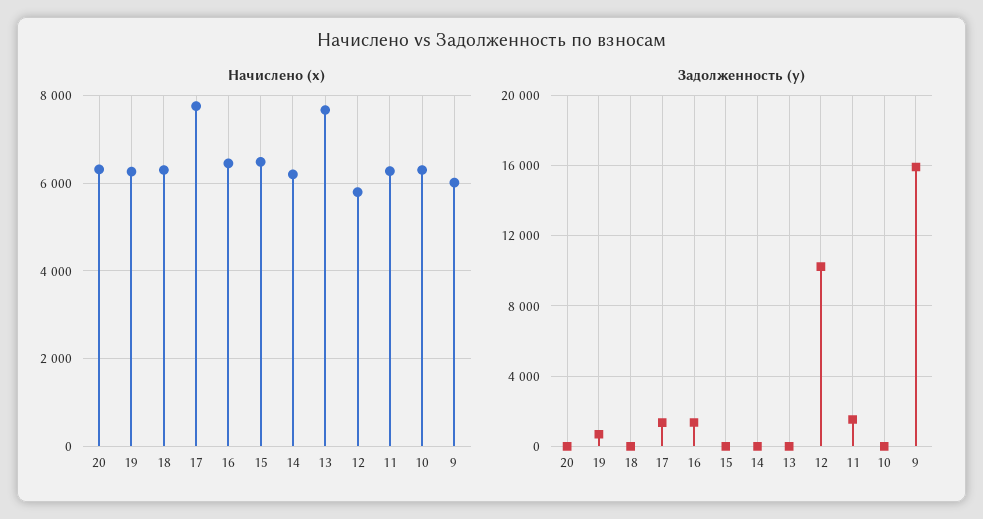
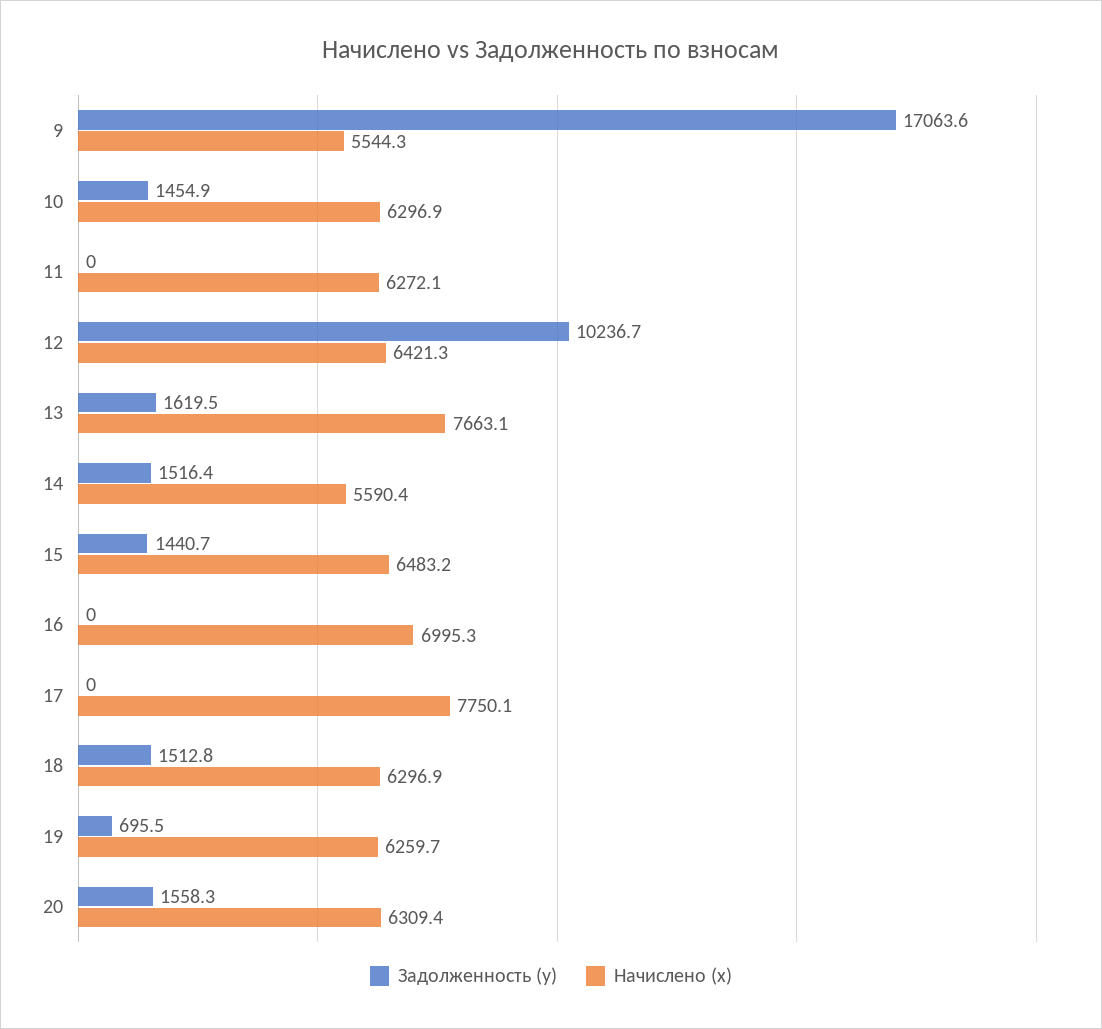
  {
    "Начислено (x)": {
      "20": 6309.4,
      "19": 6259.7,
      "18": 6296.9,
      "17": 7750.1,
-     "16": 6400,
+     "16": 6995.3,
      "15": 6483.2,
-     "14": 6200,
+     "14": 5590.4,
      "13": 7663.1,
-     "12": 5800,
+     "12": 6421.3,
      "11": 6272.1,
      "10": 6296.9,
-     "9": 6000
+     "9": 5544.3
    },
    "Задолженность (y)": {
-     "20": 0,
+     "20": 1558.3,
      "19": 695.5,
-     "18": 0,
+     "18": 1512.8,
-     "17": 1500,
+     "17": 0,
-     "16": 1500,
+     "16": 0,
-     "15": 0,
+     "15": 1440.7,
-     "14": 0,
+     "14": 1516.4,
-     "13": 0,
+     "13": 1619.5,
      "12": 10236.7,
-     "11": 1500,
+     "11": 0,
-     "10": 0,
+     "10": 1454.9,
-     "9": 16000
+     "9": 17063.6
    }
  }

